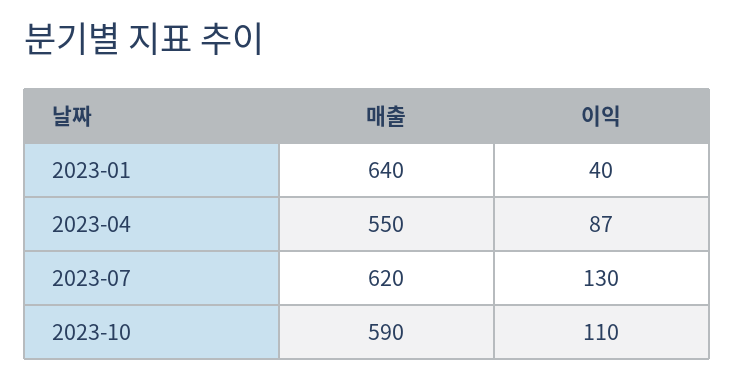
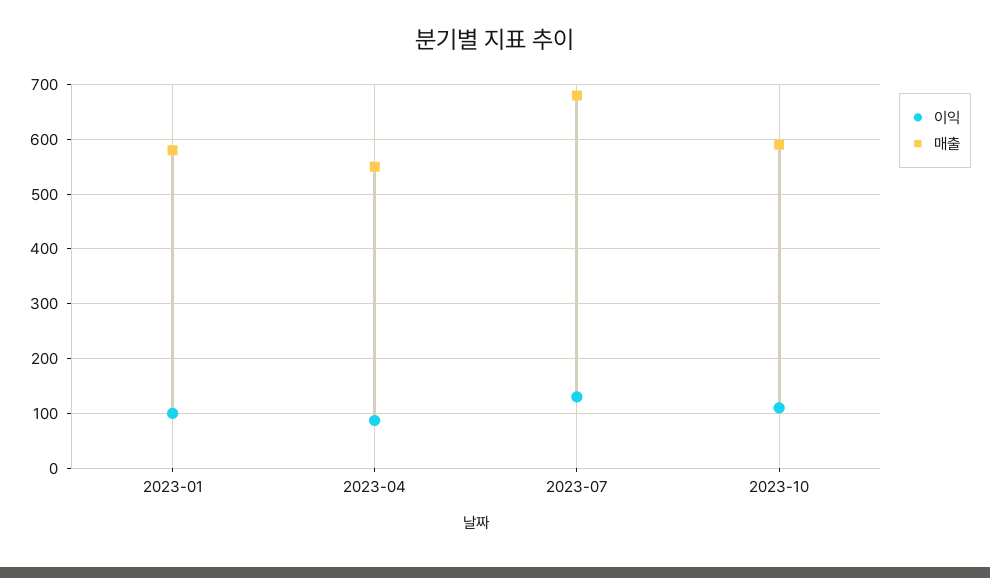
  {
    "매출": {
-     "2023-01": 640,
+     "2023-01": 580,
      "2023-04": 550,
-     "2023-07": 620,
+     "2023-07": 680,
      "2023-10": 590
    },
    "이익": {
-     "2023-01": 40,
+     "2023-01": 100,
      "2023-04": 87,
      "2023-07": 130,
      "2023-10": 110
    }
  }

